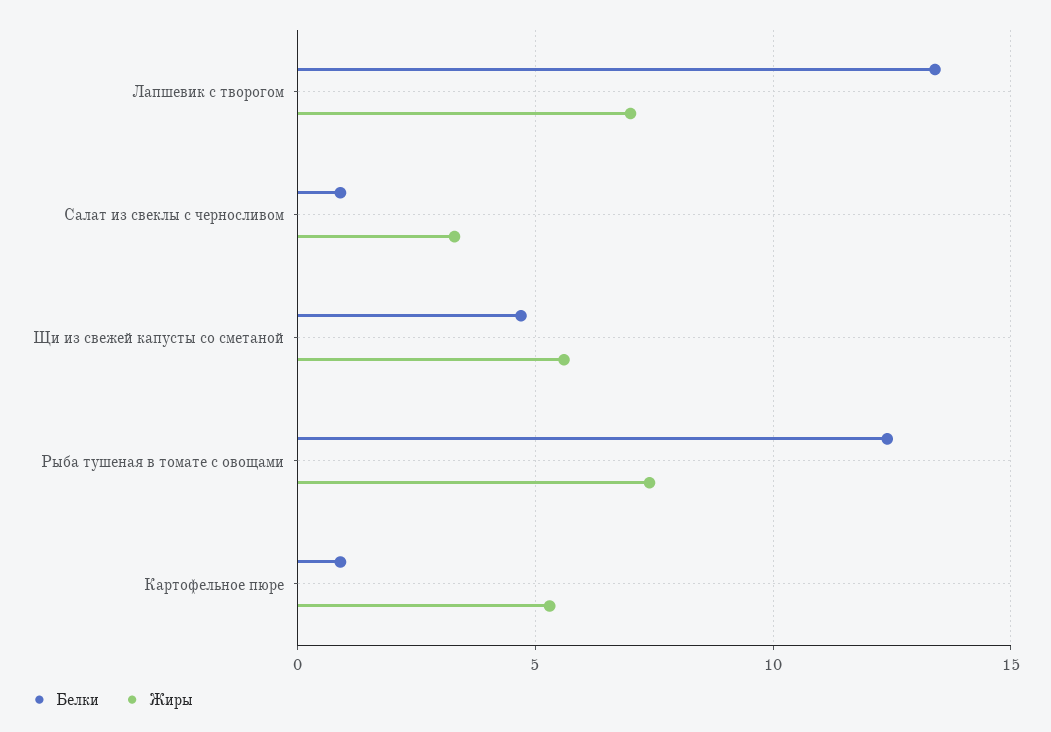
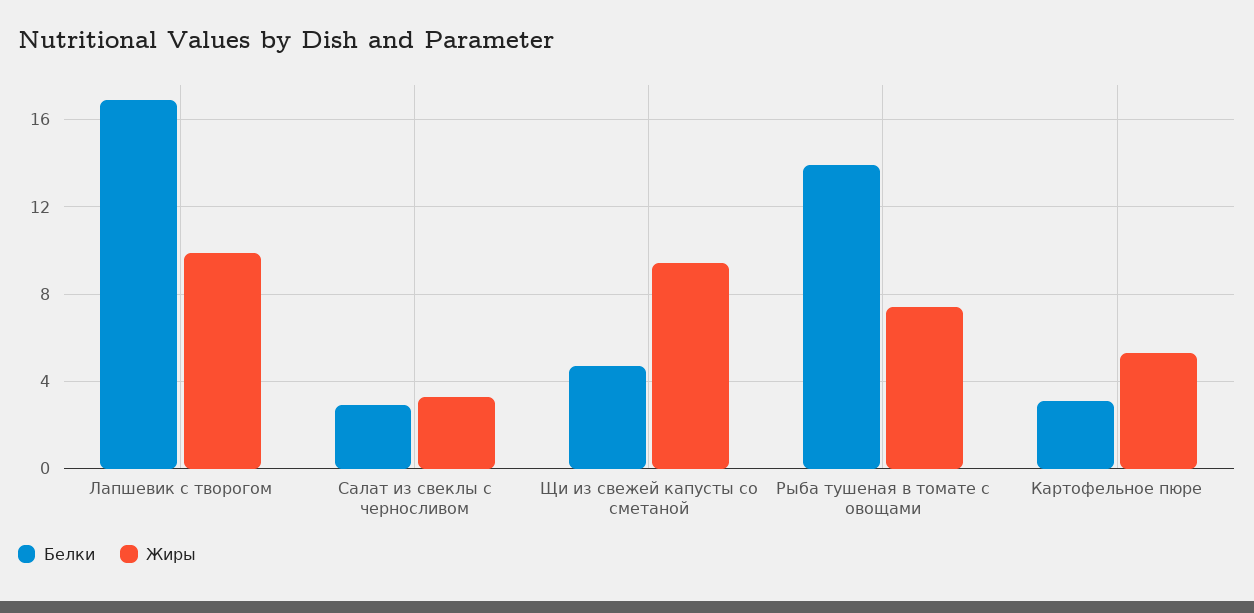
  {
    "Белки": {
-     "Лапшевик с творогом": 13.5,
+     "Лапшевик с творогом": 17,
-     "Салат из свеклы с черносливом": 1,
+     "Салат из свеклы с черносливом": 3,
      "Щи из свежей капусты со сметаной": 4.5,
-     "Рыба тушеная в томате с овощами": 12.5,
+     "Рыба тушеная в томате с овощами": 14,
-     "Картофельное пюре": 1
+     "Картофельное пюре": 3
    },
    "Жиры": {
-     "Лапшевик с творогом": 7,
+     "Лапшевик с творогом": 10,
      "Салат из свеклы с черносливом": 3.5,
-     "Щи из свежей капусты со сметаной": 5.5,
+     "Щи из свежей капусты со сметаной": 9.5,
      "Рыба тушеная в томате с овощами": 7.5,
      "Картофельное пюре": 5.5
    }
  }

